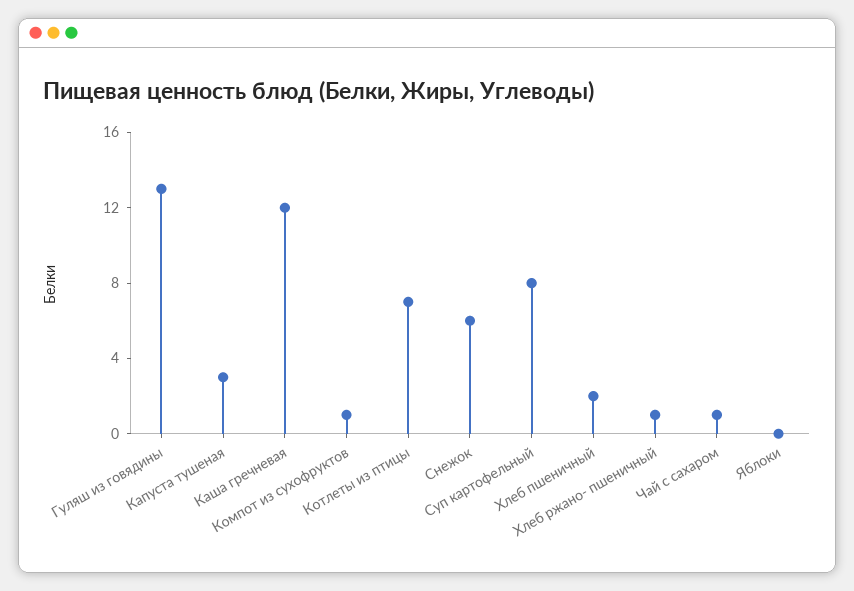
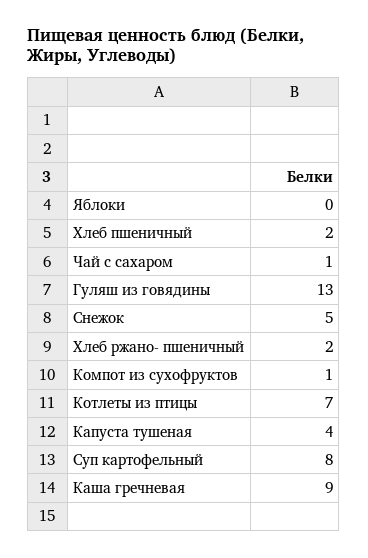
  {
    "Гуляш из говядины": 13,
-   "Капуста тушеная": 3,
+   "Капуста тушеная": 4,
-   "Каша гречневая": 12,
+   "Каша гречневая": 9,
    "Компот из сухофруктов": 1,
    "Котлеты из птицы": 7,
-   "Снежок": 6,
+   "Снежок": 5,
    "Суп картофельный": 8,
    "Хлеб пшеничный": 2,
-   "Хлеб ржано- пшеничный": 1,
+   "Хлеб ржано- пшеничный": 2,
    "Чай с сахаром": 1,
    "Яблоки": 0
  }

